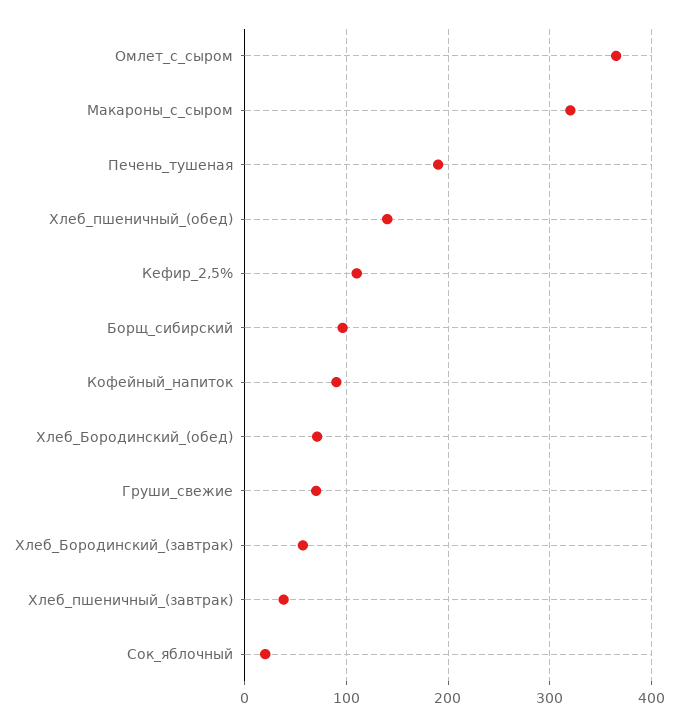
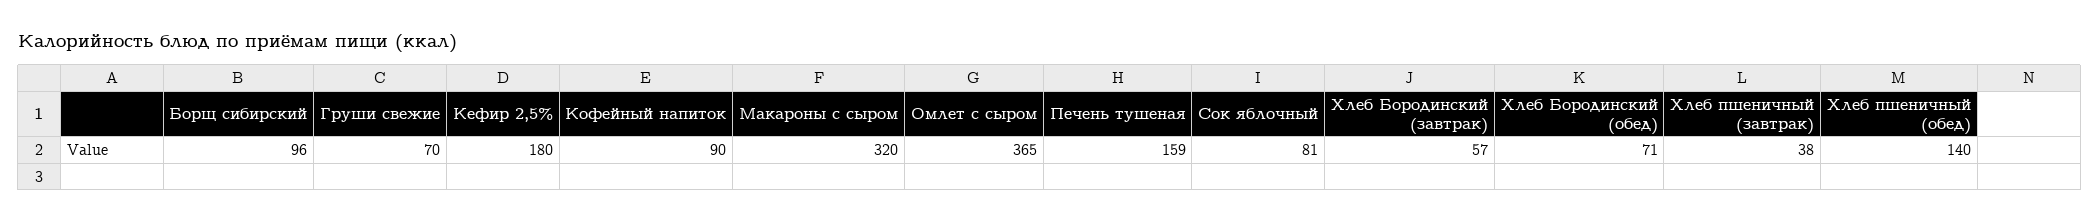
  {
    "Омлет_с_сыром": 365,
    "Макароны_с_сыром": 320,
-   "Печень_тушеная": 190,
+   "Печень_тушеная": 159,
    "Хлеб_пшеничный_(обед)": 140,
-   "Кефир_2,5%": 110,
+   "Кефир_2,5%": 180,
    "Борщ_сибирский": 96,
    "Кофейный_напиток": 90,
    "Хлеб_Бородинский_(обед)": 71,
    "Груши_свежие": 70,
    "Хлеб_Бородинский_(завтрак)": 57,
    "Хлеб_пшеничный_(завтрак)": 38,
-   "Сок_яблочный": 20
+   "Сок_яблочный": 81
  }

